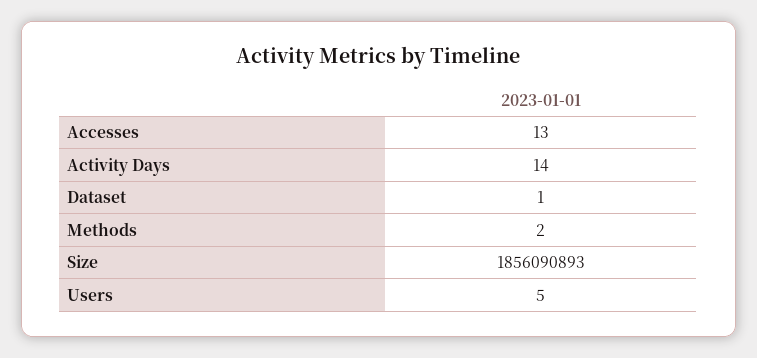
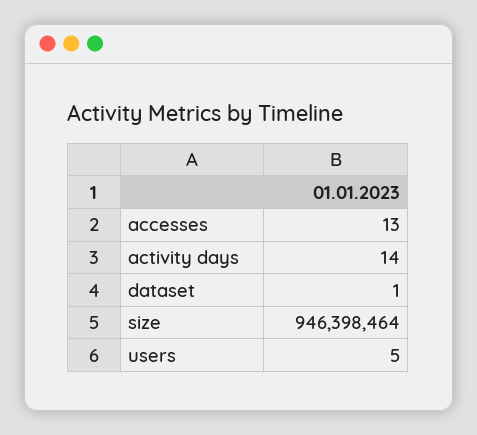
  {
    "Accesses": 13,
    "Activity Days": 14,
    "Dataset": 1,
-   "Methods": 2,
-   "Size": 1856090893,
+   "Size": 946398464,
    "Users": 5
  }

